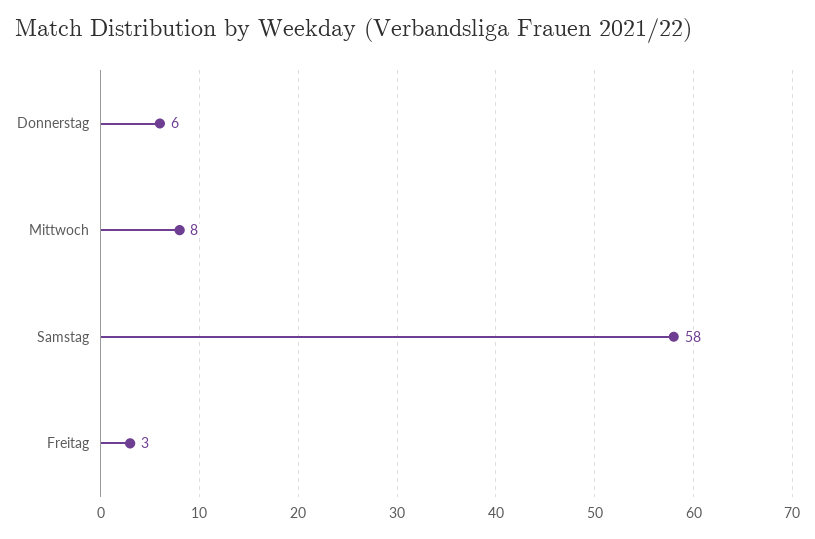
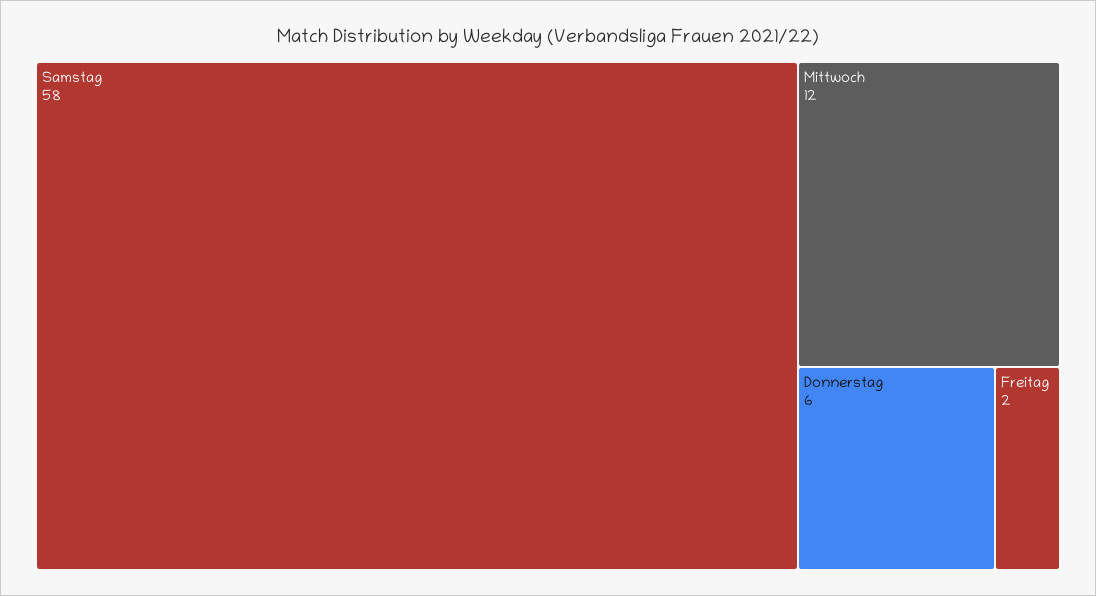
  {
    "Donnerstag": 6,
-   "Mittwoch": 8,
+   "Mittwoch": 12,
    "Samstag": 58,
-   "Freitag": 3
+   "Freitag": 2
  }

